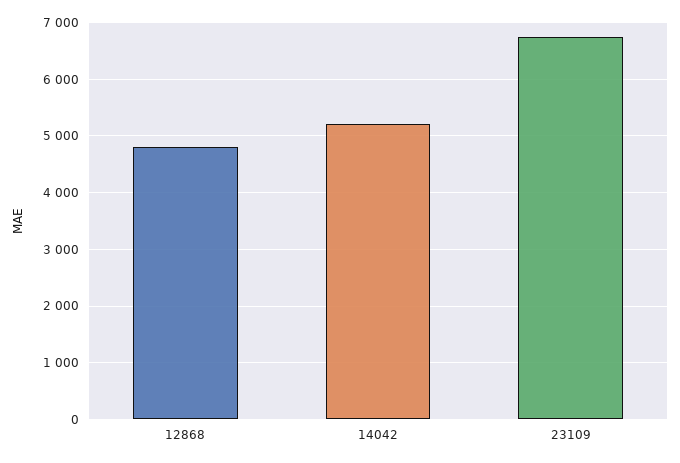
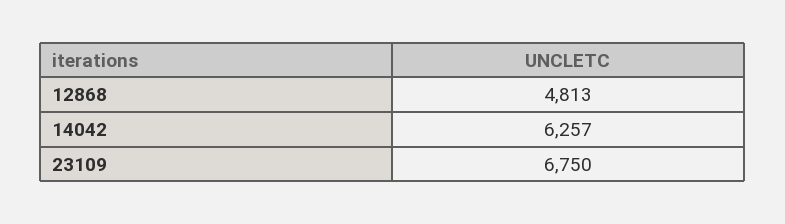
  {
    "12868": 4813,
-   "14042": 5200,
+   "14042": 6257,
    "23109": 6750
  }

